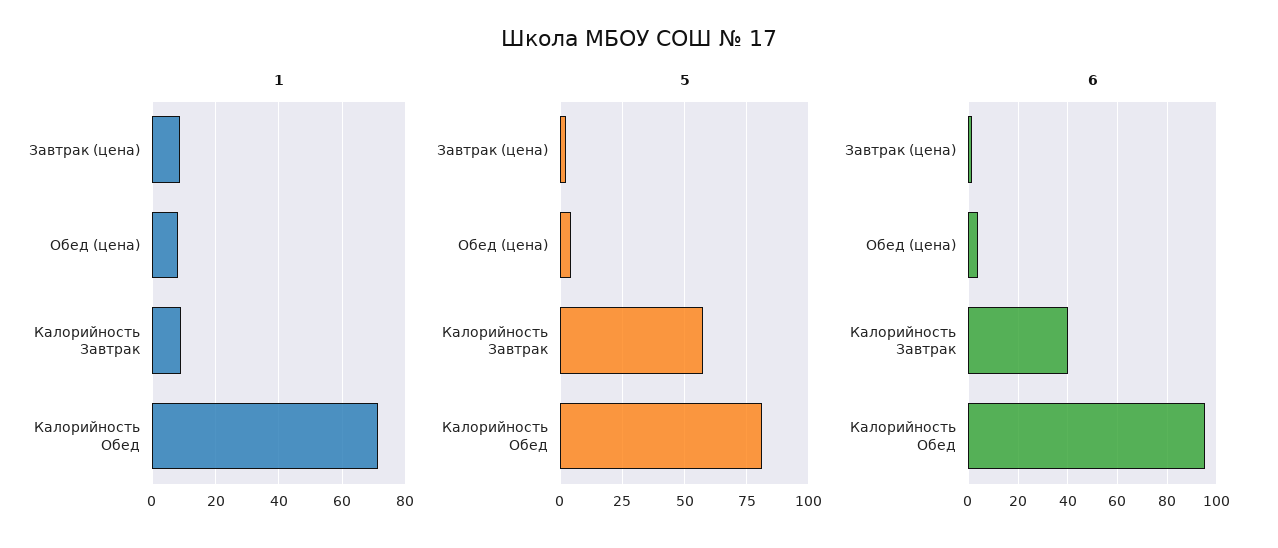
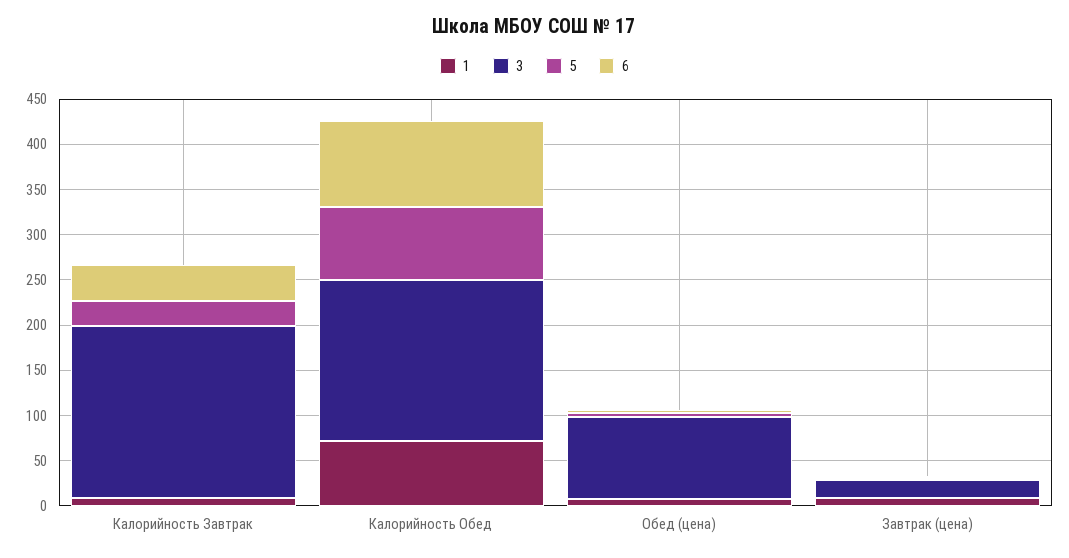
  {
    "1": {
      "Завтрак (цена)": 8,
      "Обед (цена)": 8,
      "Калорийность Завтрак": 10,
      "Калорийность Обед": 72
    },
    "5": {
      "Завтрак (цена)": 2.5,
      "Обед (цена)": 5,
-     "Калорийность Завтрак": 57.5,
+     "Калорийность Завтрак": 30,
      "Калорийность Обед": 80
    },
    "6": {
      "Завтрак (цена)": 2.5,
      "Обед (цена)": 5,
      "Калорийность Завтрак": 40,
      "Калорийность Обед": 95
-   }
+   },
+   "3": {
+     "Калорийность Завтрак": 190,
+     "Калорийность Обед": 180,
+     "Обед (цена)": 90,
+     "Завтрак (цена)": 20
+   }
  }

